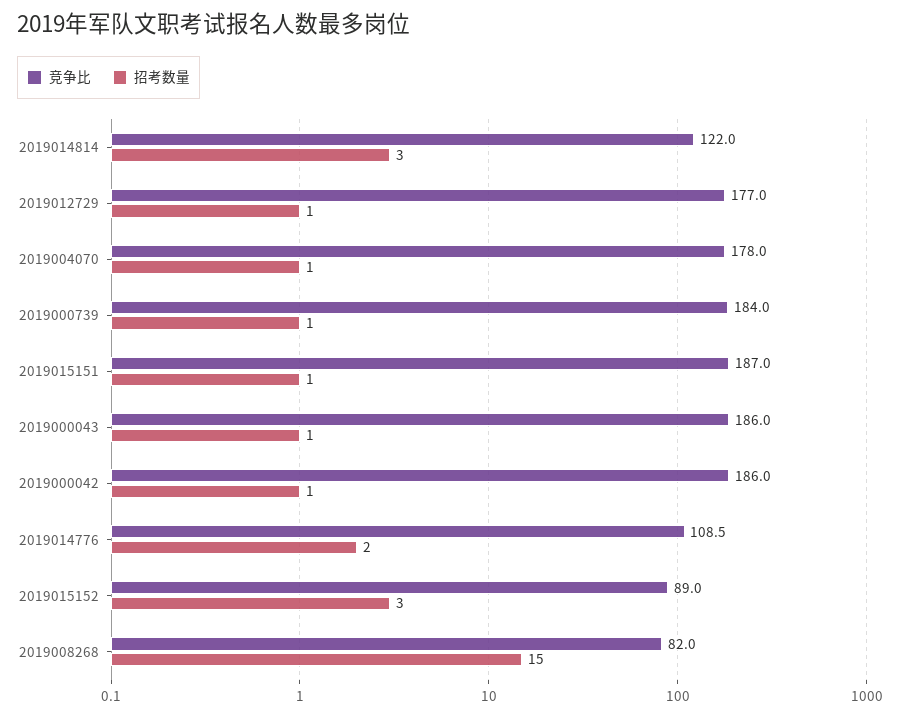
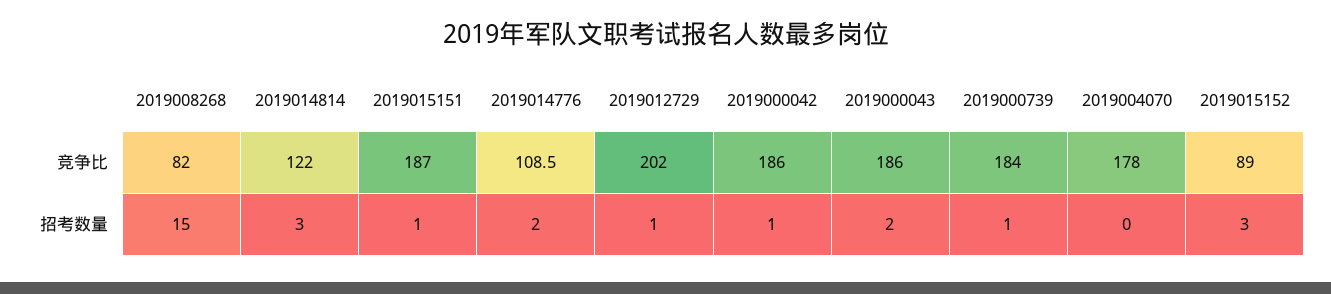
  {
    "竞争比": {
      "2019014814": 122,
-     "2019012729": 177,
+     "2019012729": 202,
      "2019004070": 178,
      "2019000739": 184,
      "2019015151": 187,
      "2019000043": 186,
      "2019000042": 186,
      "2019014776": 108.5,
      "2019015152": 89,
      "2019008268": 82
    },
    "招考数量": {
      "2019014814": 3,
      "2019012729": 1,
-     "2019004070": 1,
+     "2019004070": 0,
      "2019000739": 1,
      "2019015151": 1,
-     "2019000043": 1,
+     "2019000043": 2,
      "2019000042": 1,
      "2019014776": 2,
      "2019015152": 3,
      "2019008268": 15
    }
  }

